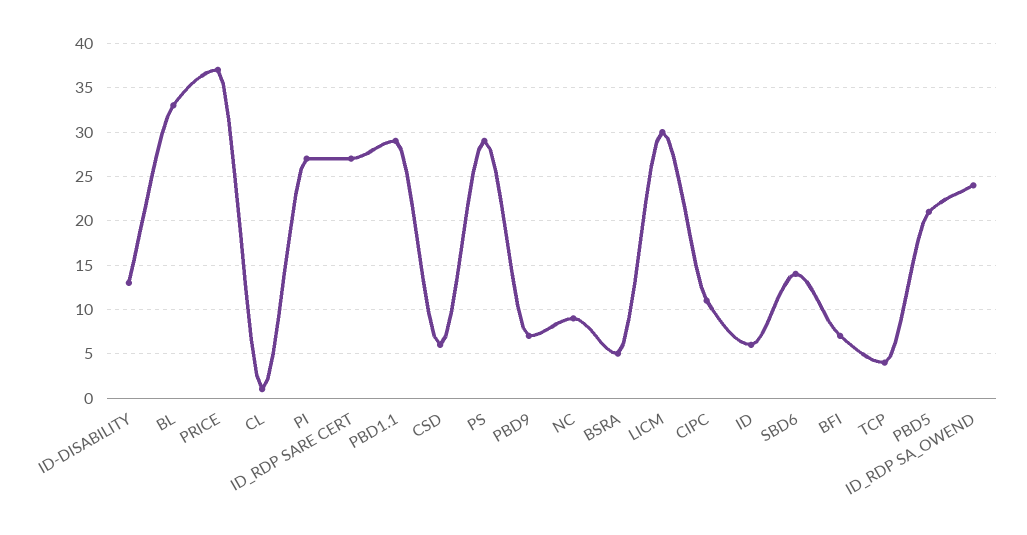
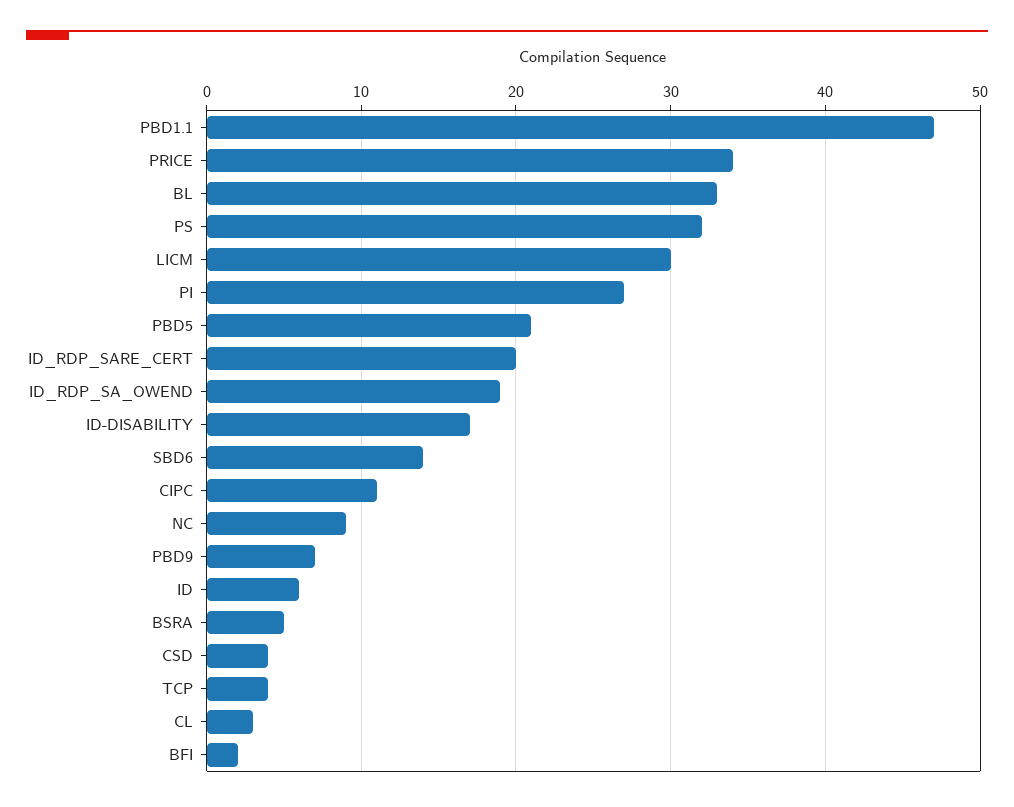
  {
-   "ID-DISABILITY": 13,
+   "ID-DISABILITY": 17,
    "BL": 33,
-   "PRICE": 37,
+   "PRICE": 34,
-   "CL": 1,
+   "CL": 3,
    "PI": 27,
-   "ID_RDP SARE CERT": 27,
+   "ID_RDP SARE CERT": 20,
-   "PBD1.1": 29,
+   "PBD1.1": 47,
-   "CSD": 6,
+   "CSD": 4,
-   "PS": 29,
+   "PS": 32,
    "PBD9": 7,
    "NC": 9,
    "BSRA": 5,
    "LICM": 30,
    "CIPC": 11,
    "ID": 6,
    "SBD6": 14,
-   "BFI": 7,
+   "BFI": 2,
    "TCP": 4,
    "PBD5": 21,
-   "ID_RDP SA_OWEND": 24
+   "ID_RDP SA_OWEND": 19
  }

